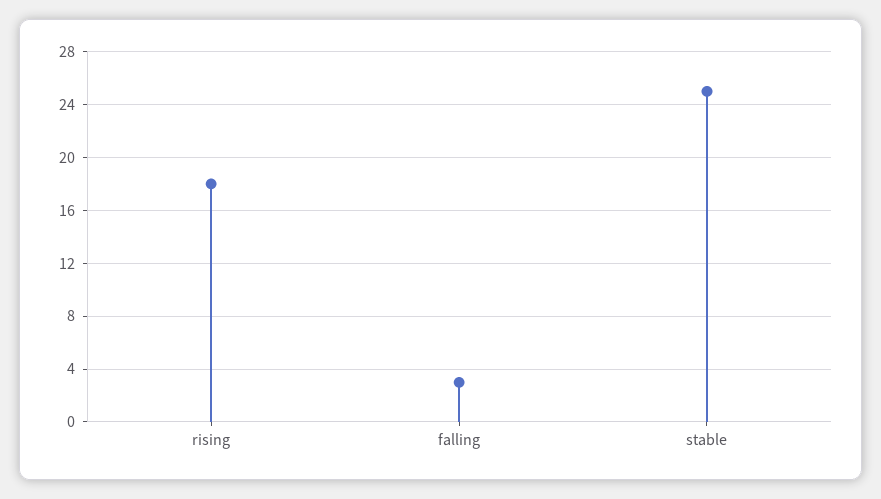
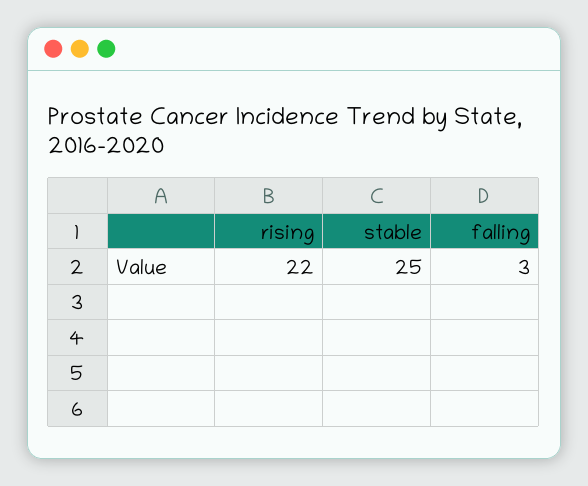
  {
-   "rising": 18,
+   "rising": 22,
    "falling": 3,
    "stable": 25
  }

